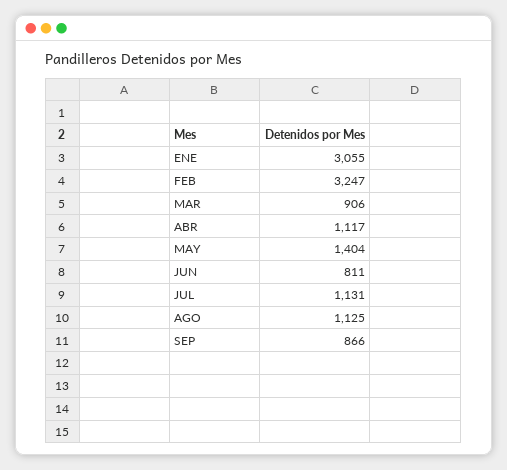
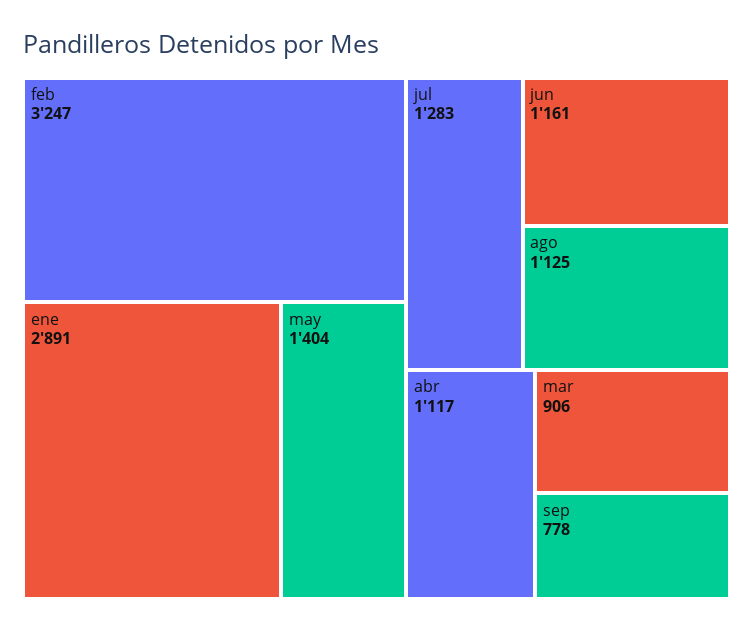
  {
-   "ENE": 3055,
+   "ENE": 2891,
    "FEB": 3247,
    "MAR": 906,
    "ABR": 1117,
    "MAY": 1404,
-   "JUN": 811,
+   "JUN": 1161,
-   "JUL": 1131,
+   "JUL": 1283,
    "AGO": 1125,
-   "SEP": 866
+   "SEP": 778
  }

